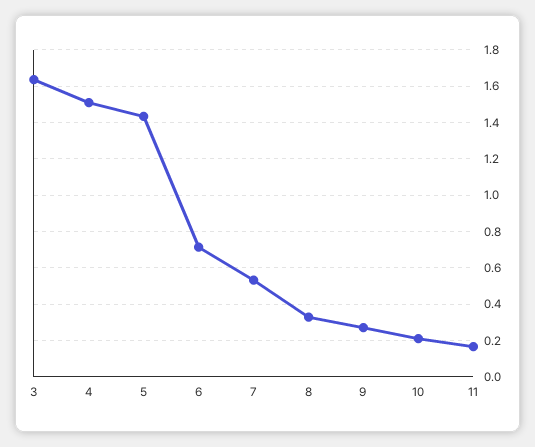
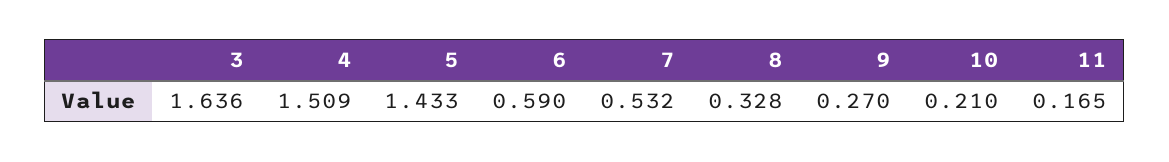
  {
    "3": 1.636,
    "4": 1.509,
    "5": 1.433,
-   "6": 0.7,
+   "6": 0.59,
    "7": 0.532,
    "8": 0.328,
    "9": 0.27,
    "10": 0.21,
    "11": 0.165
  }

